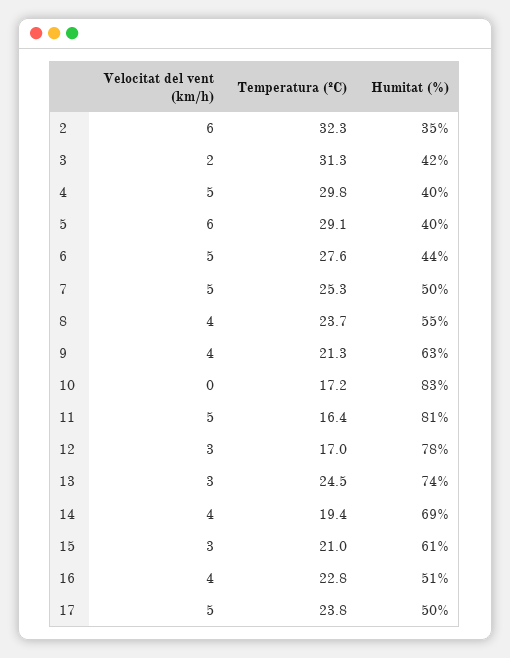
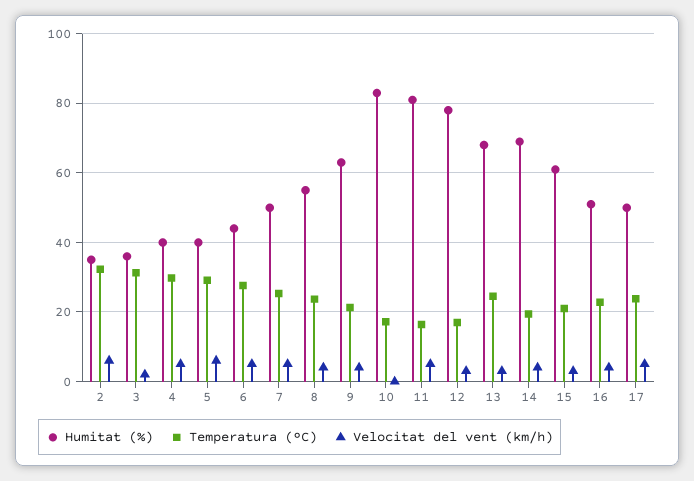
  {
    "Velocitat del vent (km/h)": {
      "2": 6,
      "3": 2,
      "4": 5,
      "5": 6,
      "6": 5,
      "7": 5,
      "8": 4,
      "9": 4,
      "10": 0,
      "11": 5,
      "12": 3,
      "13": 3,
      "14": 4,
      "15": 3,
      "16": 4,
      "17": 5
    },
    "Temperatura (ºC)": {
      "2": 32.3,
      "3": 31.3,
      "4": 29.8,
      "5": 29.1,
      "6": 27.6,
      "7": 25.3,
      "8": 23.7,
      "9": 21.3,
      "10": 17.2,
      "11": 16.4,
      "12": 17,
      "13": 24.5,
      "14": 19.4,
      "15": 21,
      "16": 22.8,
      "17": 23.8
    },
    "Humitat (%)": {
      "2": 35,
-     "3": 42,
+     "3": 36,
      "4": 40,
      "5": 40,
      "6": 44,
      "7": 50,
      "8": 55,
      "9": 63,
      "10": 83,
      "11": 81,
      "12": 78,
-     "13": 74,
+     "13": 68,
      "14": 69,
      "15": 61,
      "16": 51,
      "17": 50
    }
  }

